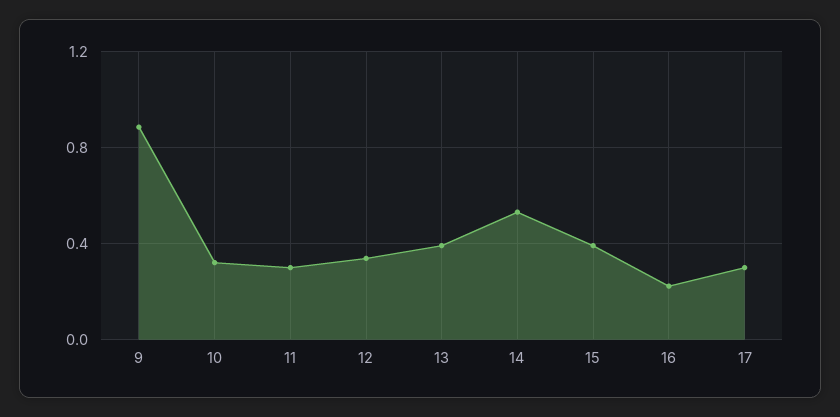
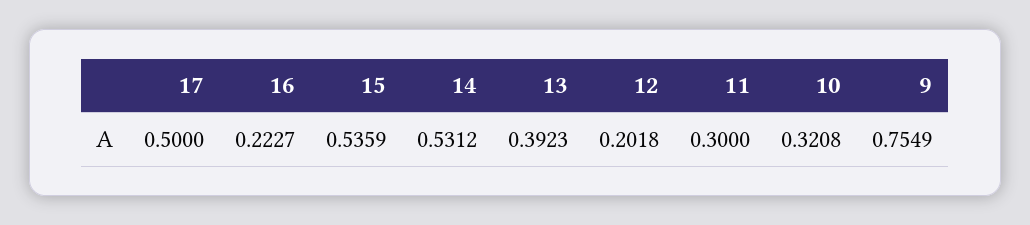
  {
-   "9": 0.9,
+   "9": 0.7549,
    "10": 0.3208,
    "11": 0.3,
-   "12": 0.35,
+   "12": 0.2018,
    "13": 0.3923,
    "14": 0.5312,
-   "15": 0.4,
+   "15": 0.5359,
    "16": 0.2227,
-   "17": 0.3
+   "17": 0.5
  }

